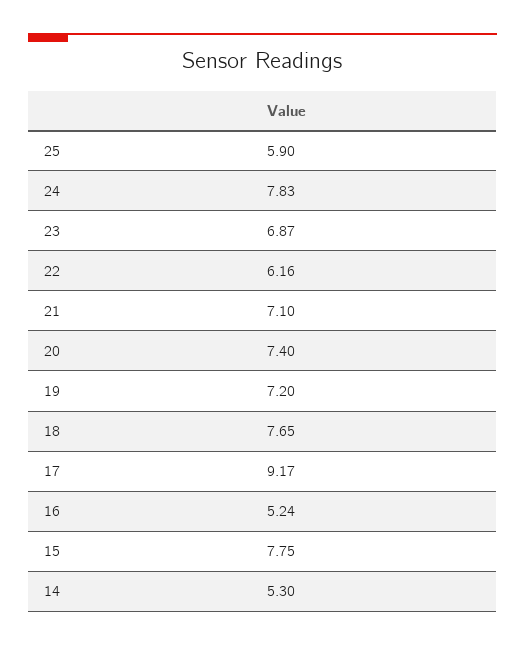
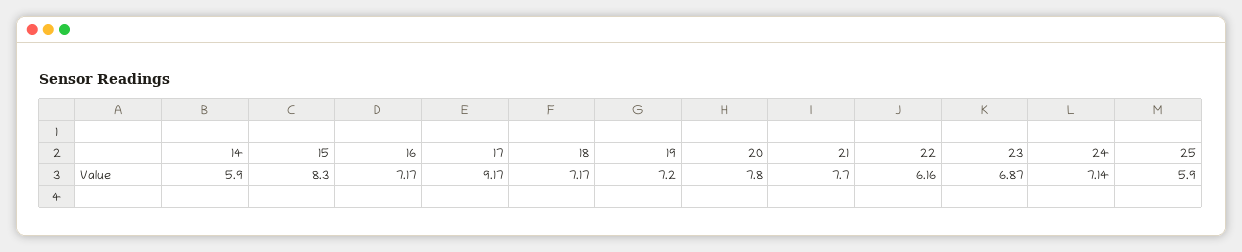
  {
    "25": 5.9,
-   "24": 7.83,
+   "24": 7.14,
    "23": 6.87,
    "22": 6.16,
-   "21": 7.1,
+   "21": 7.7,
-   "20": 7.4,
+   "20": 7.8,
    "19": 7.2,
-   "18": 7.65,
+   "18": 7.17,
    "17": 9.17,
-   "16": 5.24,
+   "16": 7.17,
-   "15": 7.75,
+   "15": 8.3,
-   "14": 5.3
+   "14": 5.9
  }

